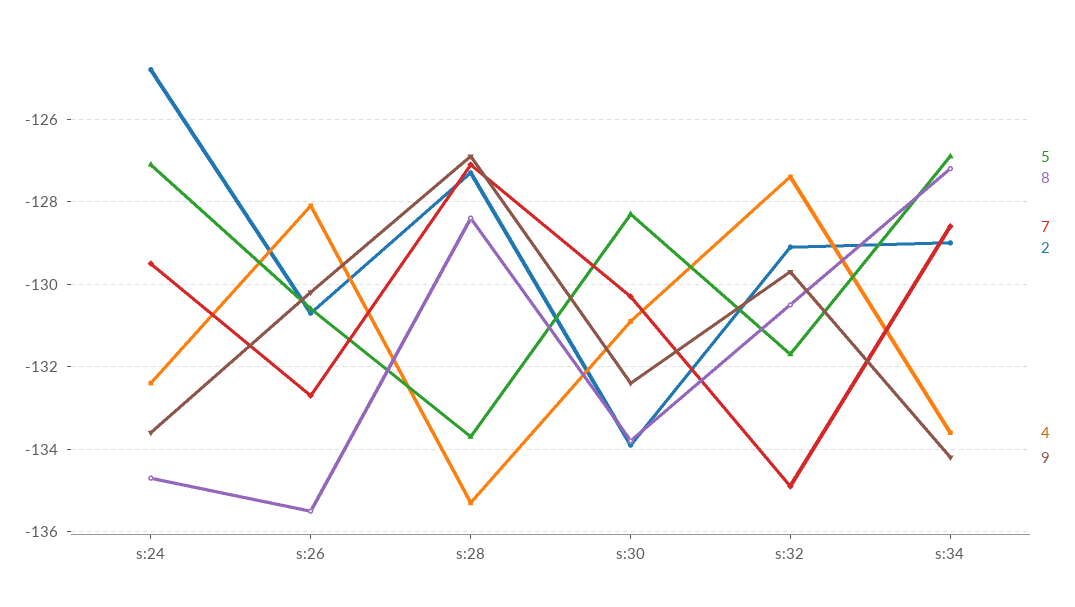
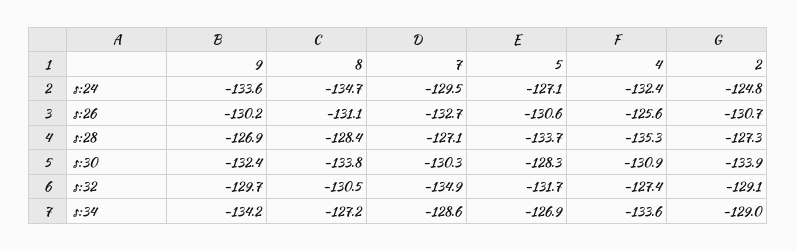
  {
    "5": {
      "s:24": -127.1,
      "s:26": -130.6,
      "s:28": -133.7,
      "s:30": -128.3,
      "s:32": -131.7,
      "s:34": -126.9
    },
    "8": {
      "s:24": -134.7,
-     "s:26": -135.5,
+     "s:26": -131.1,
      "s:28": -128.4,
      "s:30": -133.8,
      "s:32": -130.5,
      "s:34": -127.2
    },
    "7": {
      "s:24": -129.5,
      "s:26": -132.7,
      "s:28": -127.1,
      "s:30": -130.3,
      "s:32": -134.9,
      "s:34": -128.6
    },
    "2": {
      "s:24": -124.8,
      "s:26": -130.7,
      "s:28": -127.3,
      "s:30": -133.9,
      "s:32": -129.1,
      "s:34": -129
    },
    "4": {
      "s:24": -132.4,
-     "s:26": -128,
+     "s:26": -125.6,
      "s:28": -135.3,
      "s:30": -130.9,
      "s:32": -127.4,
      "s:34": -133.6
    },
    "9": {
      "s:24": -133.6,
      "s:26": -130.2,
      "s:28": -126.9,
      "s:30": -132.4,
      "s:32": -129.7,
      "s:34": -134.2
    }
  }

